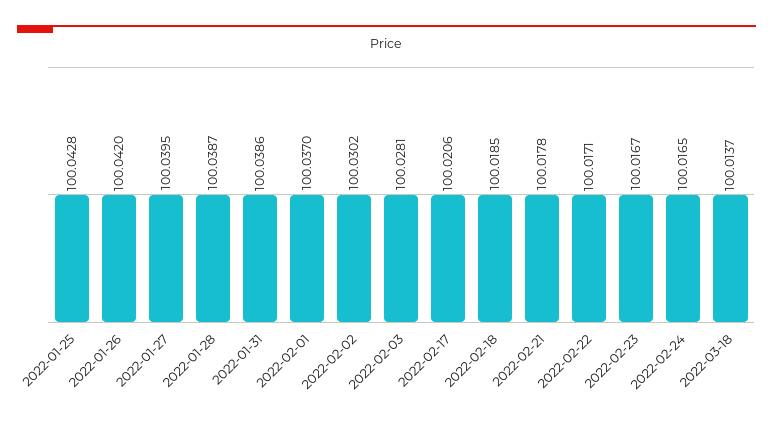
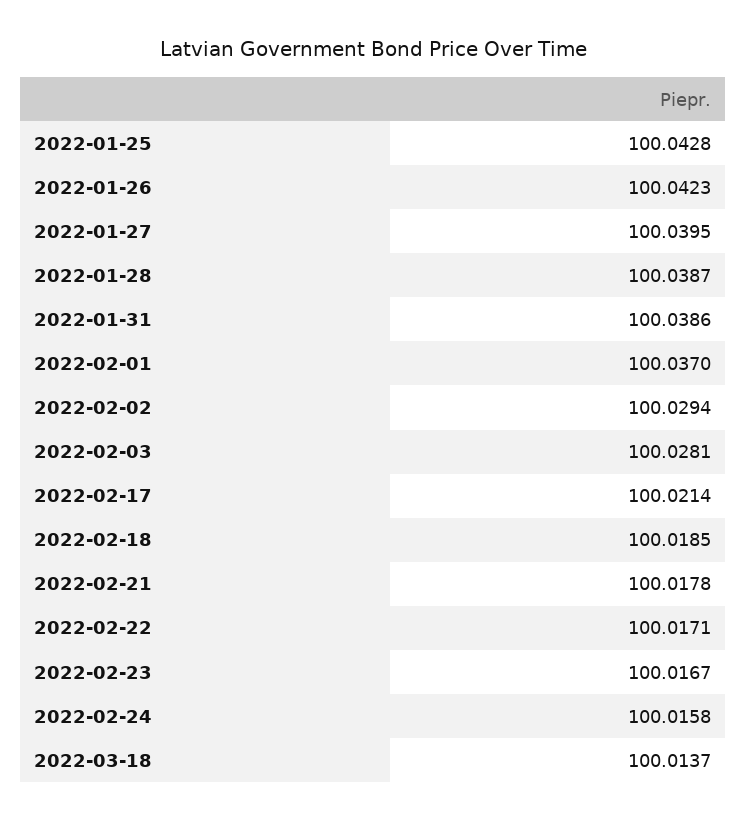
  {
    "2022-01-25": 100.0428,
-   "2022-01-26": 100.042,
+   "2022-01-26": 100.0423,
    "2022-01-27": 100.0395,
    "2022-01-28": 100.0387,
    "2022-01-31": 100.0386,
    "2022-02-01": 100.037,
-   "2022-02-02": 100.0302,
+   "2022-02-02": 100.0294,
    "2022-02-03": 100.0281,
-   "2022-02-17": 100.0206,
+   "2022-02-17": 100.0214,
    "2022-02-18": 100.0185,
    "2022-02-21": 100.0178,
    "2022-02-22": 100.0171,
    "2022-02-23": 100.0167,
-   "2022-02-24": 100.0165,
+   "2022-02-24": 100.0158,
    "2022-03-18": 100.0137
  }

